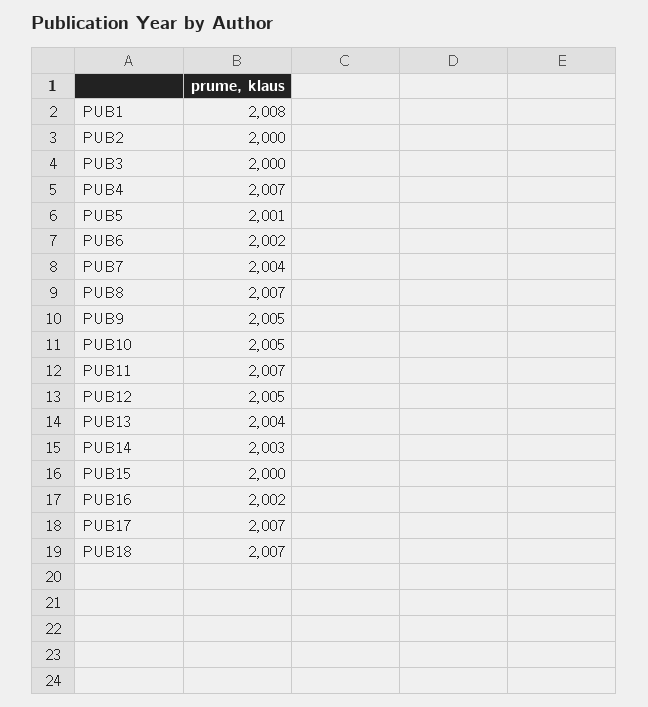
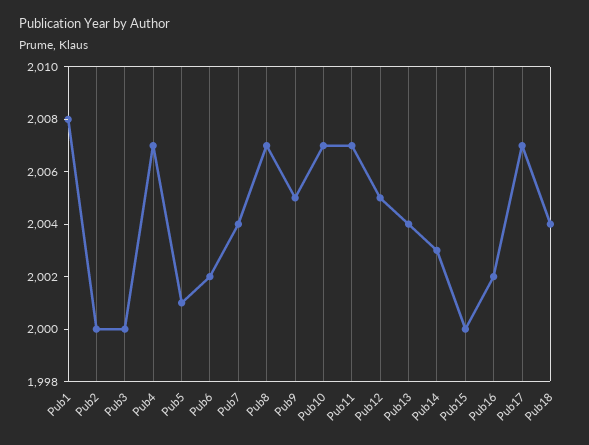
  {
    "PUB1": 2008,
    "PUB2": 2000,
    "PUB3": 2000,
    "PUB4": 2007,
    "PUB5": 2001,
    "PUB6": 2002,
    "PUB7": 2004,
    "PUB8": 2007,
    "PUB9": 2005,
-   "PUB10": 2005,
+   "PUB10": 2007,
    "PUB11": 2007,
    "PUB12": 2005,
    "PUB13": 2004,
    "PUB14": 2003,
    "PUB15": 2000,
    "PUB16": 2002,
    "PUB17": 2007,
-   "PUB18": 2007
+   "PUB18": 2004
  }

